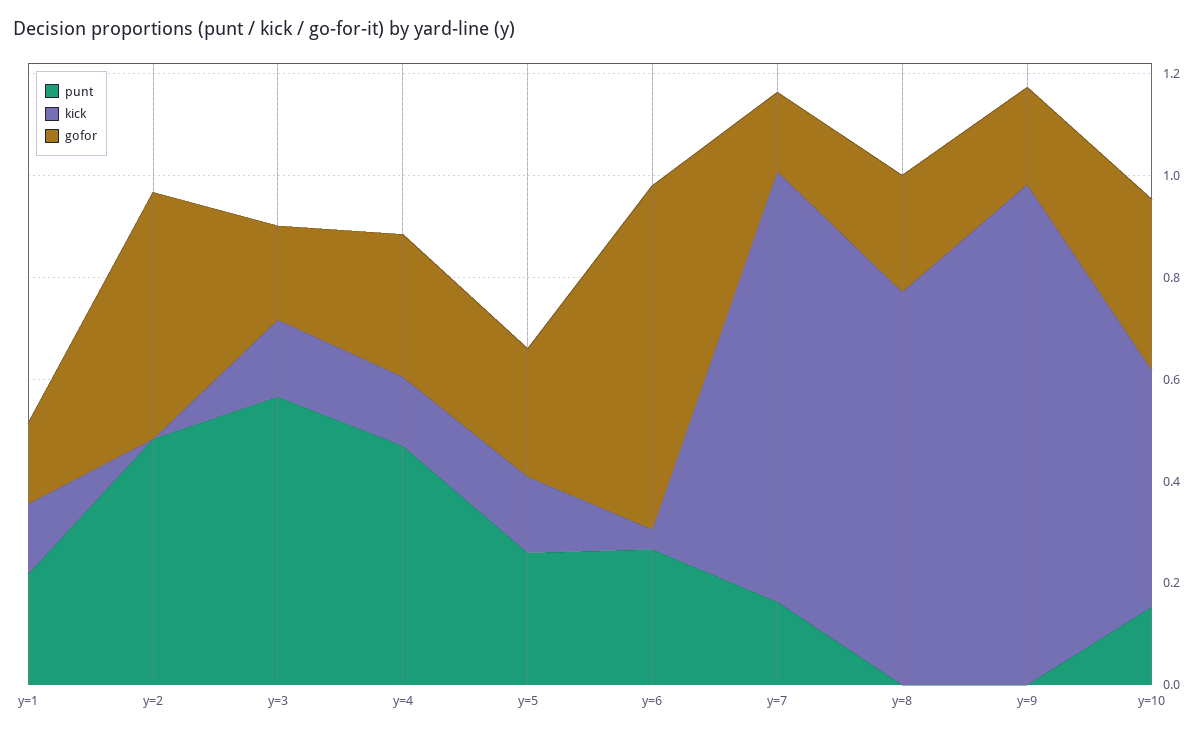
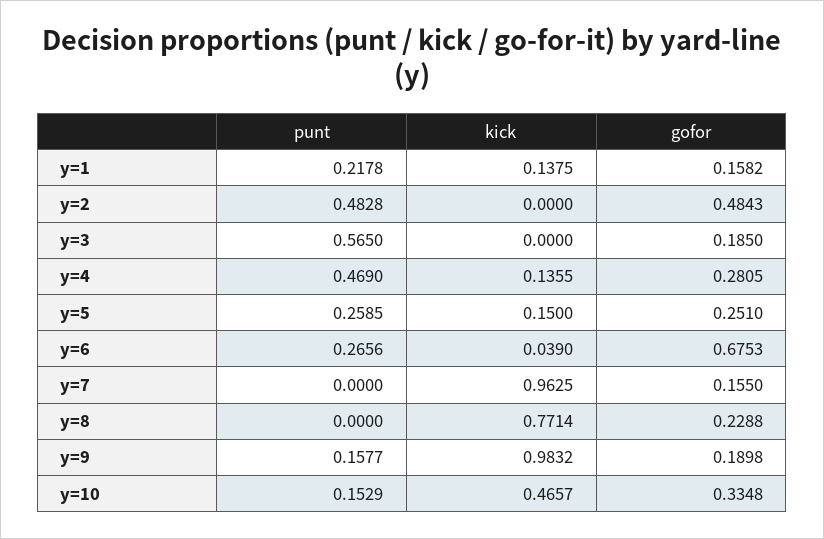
  {
    "punt": {
      "y=1": 0.2178,
      "y=2": 0.4828,
      "y=3": 0.565,
      "y=4": 0.469,
      "y=5": 0.2585,
      "y=6": 0.2656,
-     "y=7": 0.15,
+     "y=7": 0,
      "y=8": 0,
-     "y=9": 0,
+     "y=9": 0.1577,
      "y=10": 0.1529
    },
    "kick": {
      "y=1": 0.1375,
      "y=2": 0,
-     "y=3": 0.15,
+     "y=3": 0,
      "y=4": 0.1355,
      "y=5": 0.15,
      "y=6": 0.039,
-     "y=7": 0.85,
+     "y=7": 0.9625,
      "y=8": 0.7714,
      "y=9": 0.9832,
      "y=10": 0.4657
    },
    "gofor": {
      "y=1": 0.1582,
      "y=2": 0.4843,
      "y=3": 0.185,
      "y=4": 0.2805,
      "y=5": 0.251,
      "y=6": 0.6753,
      "y=7": 0.155,
      "y=8": 0.2288,
      "y=9": 0.1898,
      "y=10": 0.3348
    }
  }

